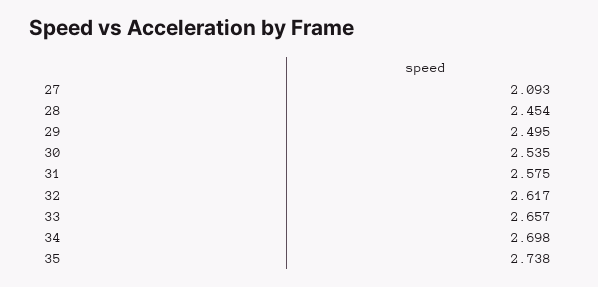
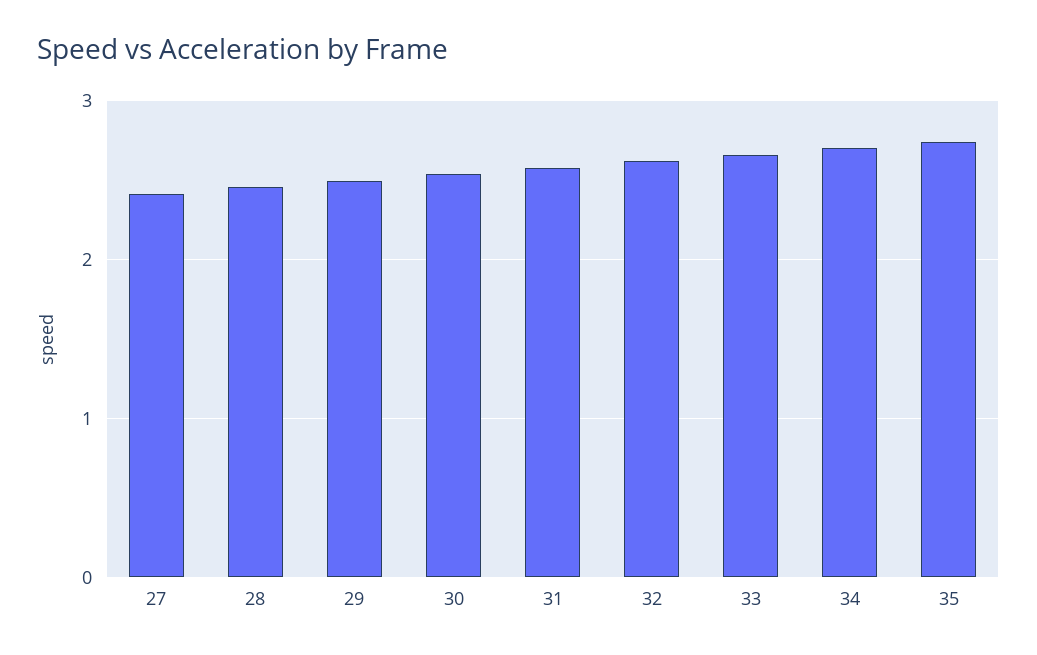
  {
-   "27": 2.093,
+   "27": 2.4,
    "28": 2.454,
    "29": 2.495,
    "30": 2.535,
    "31": 2.575,
    "32": 2.617,
    "33": 2.657,
    "34": 2.698,
    "35": 2.738
  }

